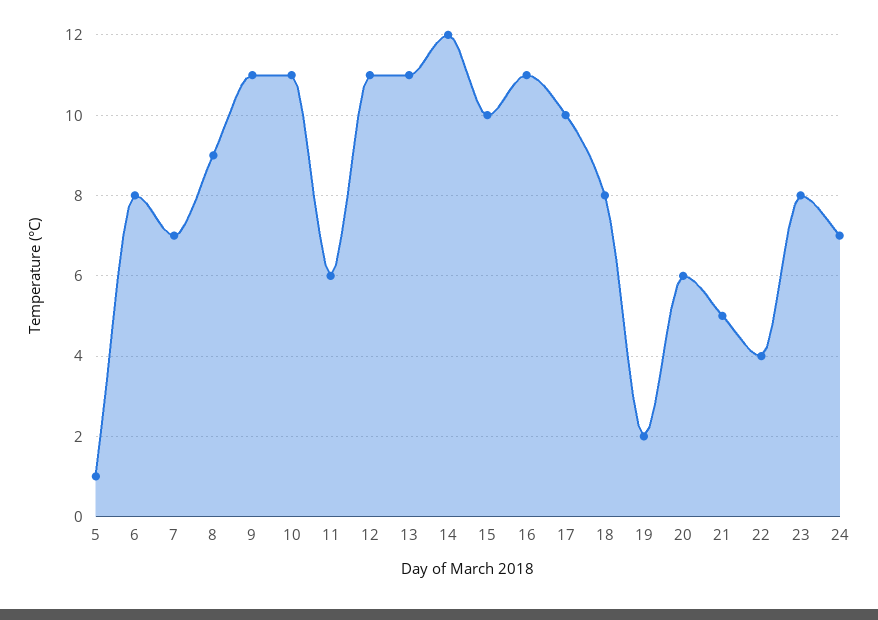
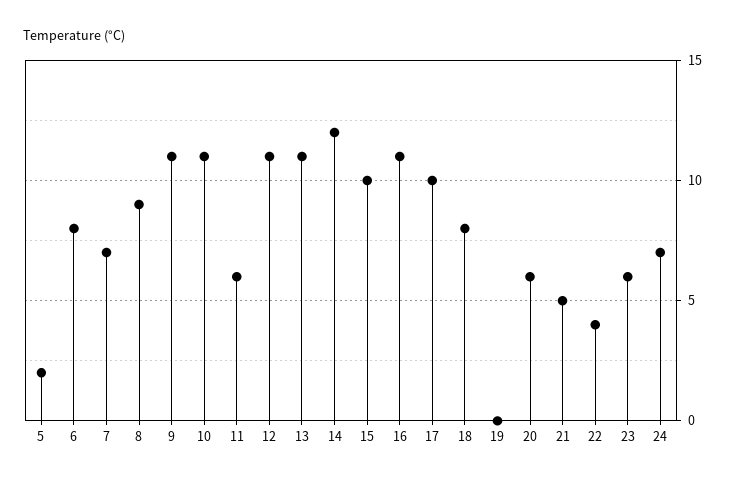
  {
-   "5": 1,
+   "5": 2,
    "6": 8,
    "7": 7,
    "8": 9,
    "9": 11,
    "10": 11,
    "11": 6,
    "12": 11,
    "13": 11,
    "14": 12,
    "15": 10,
    "16": 11,
    "17": 10,
    "18": 8,
-   "19": 2,
+   "19": 0,
    "20": 6,
    "21": 5,
    "22": 4,
-   "23": 8,
+   "23": 6,
    "24": 7
  }

